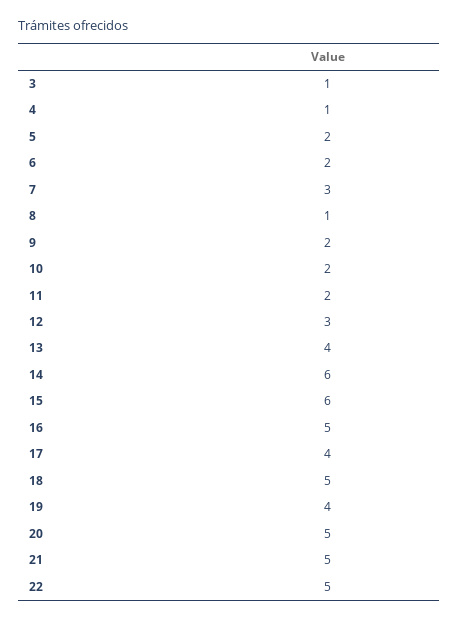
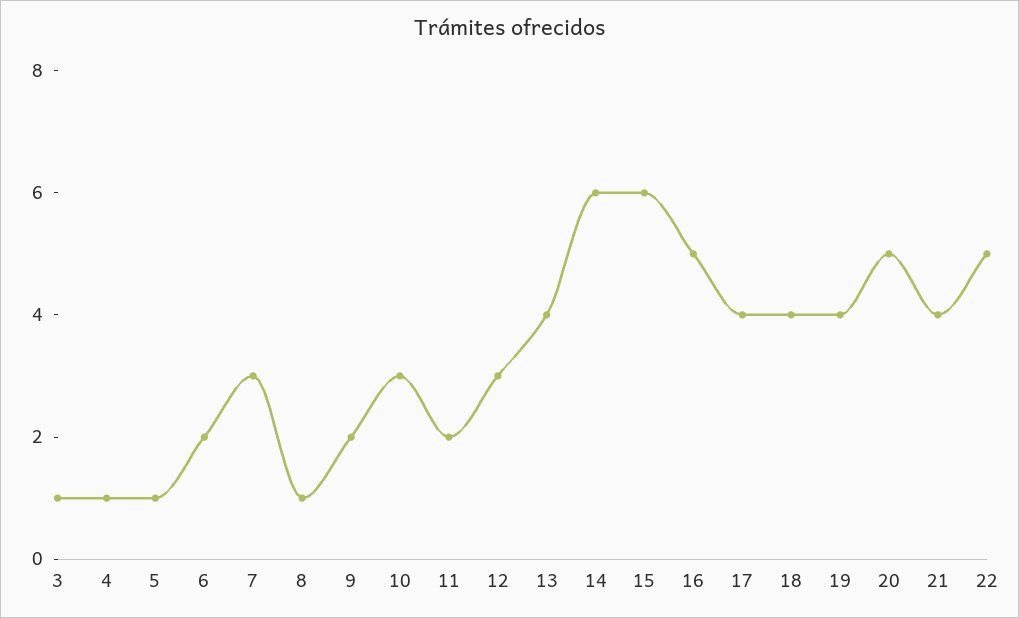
  {
    "3": 1,
    "4": 1,
-   "5": 2,
+   "5": 1,
    "6": 2,
    "7": 3,
    "8": 1,
    "9": 2,
-   "10": 2,
+   "10": 3,
    "11": 2,
    "12": 3,
    "13": 4,
    "14": 6,
    "15": 6,
    "16": 5,
    "17": 4,
-   "18": 5,
+   "18": 4,
    "19": 4,
    "20": 5,
-   "21": 5,
+   "21": 4,
    "22": 5
  }

